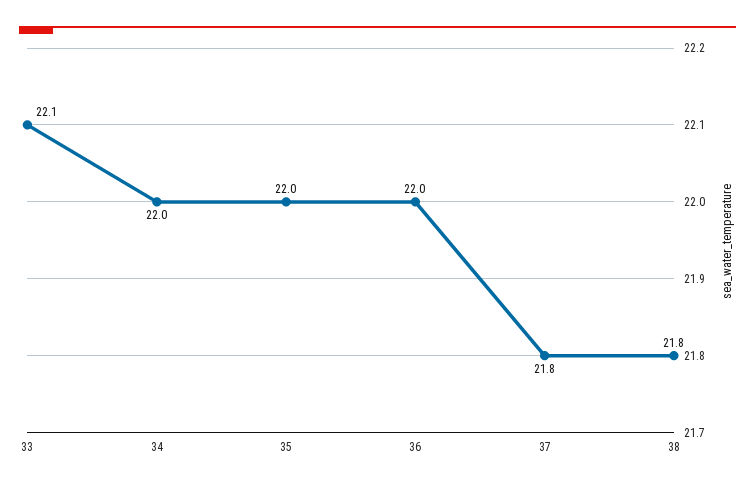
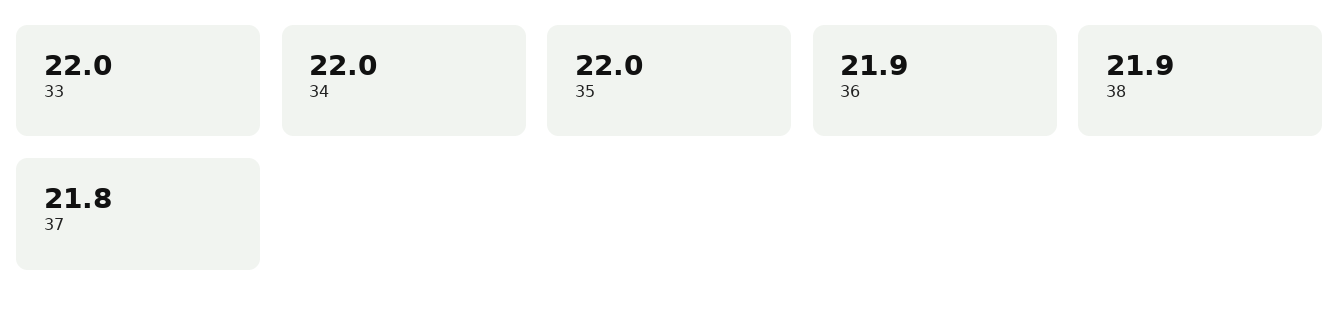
  {
-   "33": 22.1,
+   "33": 22,
    "34": 22,
    "35": 22,
-   "36": 22,
+   "36": 21.9,
    "37": 21.8,
-   "38": 21.8
+   "38": 21.9
  }

